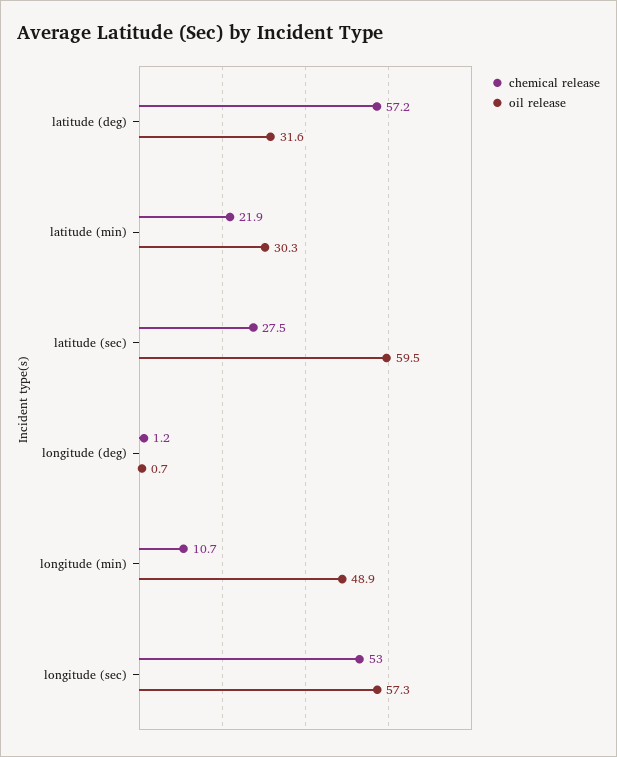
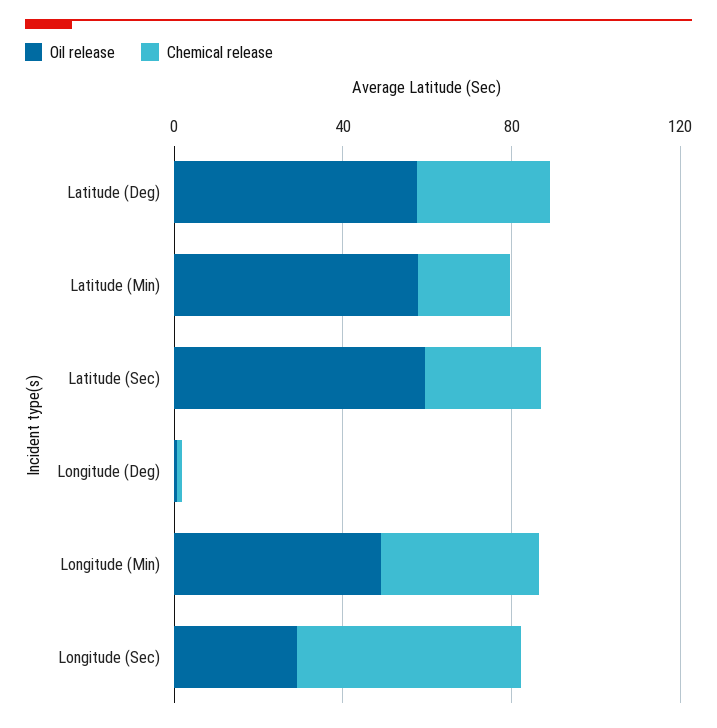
  {
    "chemical release": {
-     "latitude (deg)": 57.2,
+     "latitude (deg)": 30,
      "latitude (min)": 21.9,
      "latitude (sec)": 27.5,
      "longitude (deg)": 1.2,
-     "longitude (min)": 10.7,
+     "longitude (min)": 40,
      "longitude (sec)": 53
    },
    "oil release": {
-     "latitude (deg)": 31.6,
+     "latitude (deg)": 60,
-     "latitude (min)": 30.3,
+     "latitude (min)": 60,
      "latitude (sec)": 59.5,
      "longitude (deg)": 0.7,
      "longitude (min)": 48.9,
-     "longitude (sec)": 57.3
+     "longitude (sec)": 30
    }
  }

